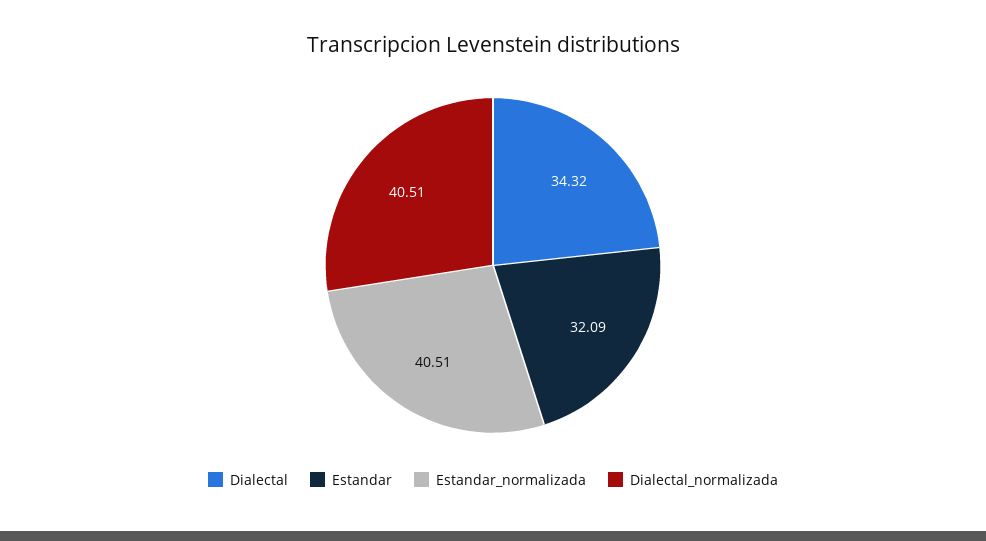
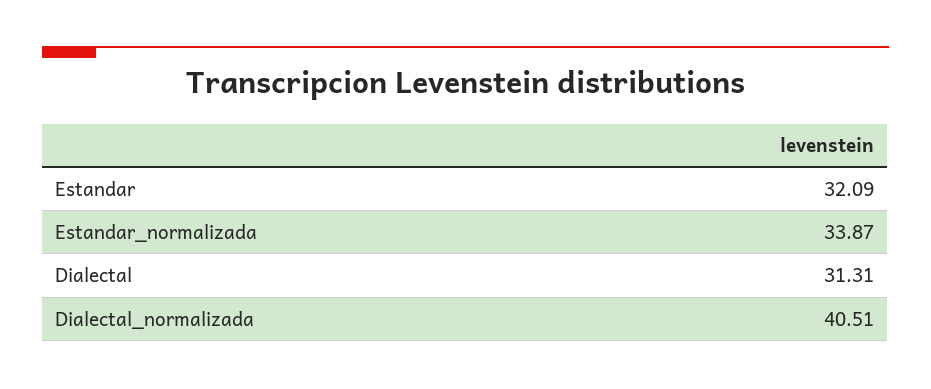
  {
-   "Dialectal": 34.32,
+   "Dialectal": 31.31,
    "Estandar": 32.09,
-   "Estandar_normalizada": 40.51,
+   "Estandar_normalizada": 33.87,
    "Dialectal_normalizada": 40.51
  }

